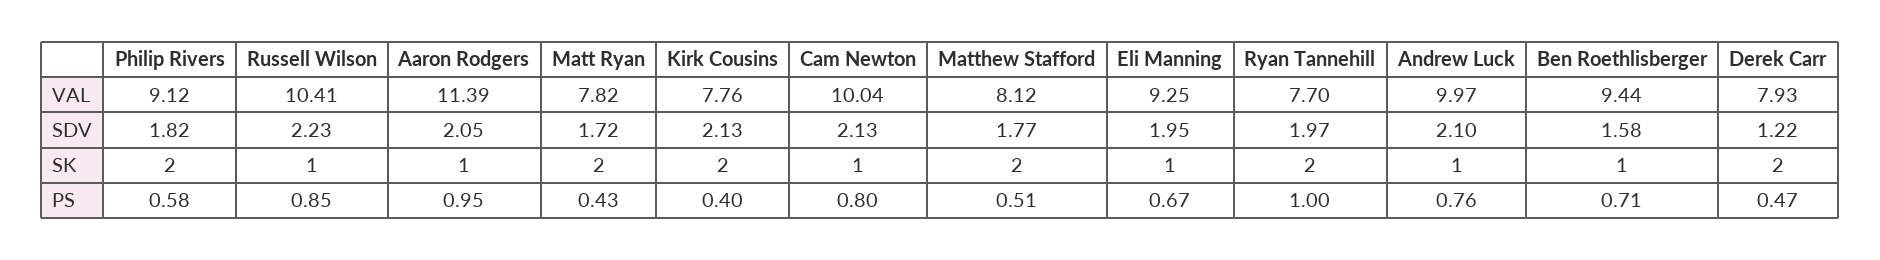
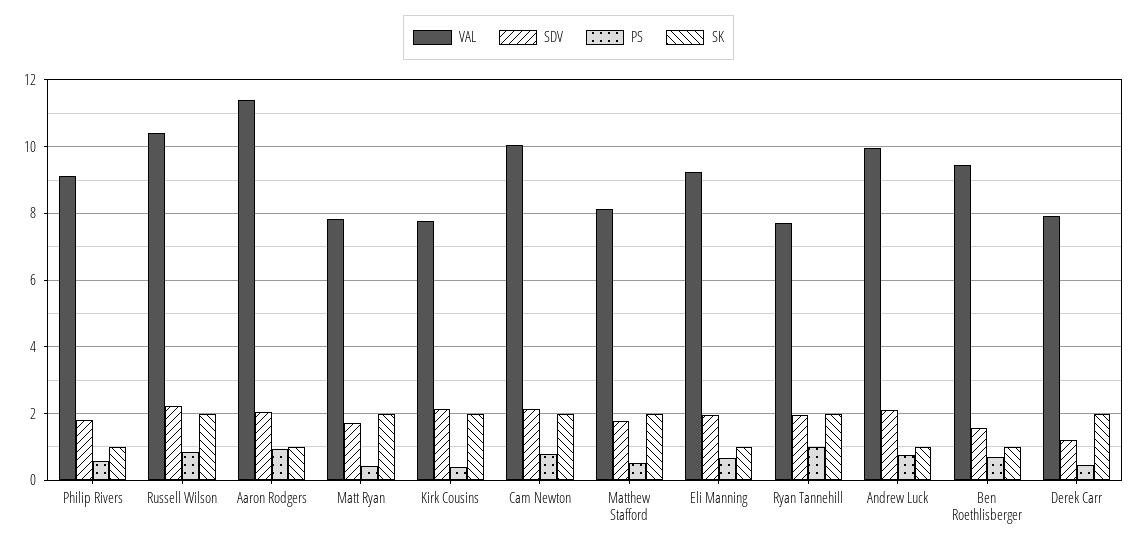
  {
    "VAL": {
      "Philip Rivers": 9.12,
      "Russell Wilson": 10.41,
      "Aaron Rodgers": 11.39,
      "Matt Ryan": 7.82,
      "Kirk Cousins": 7.76,
      "Cam Newton": 10.04,
      "Matthew Stafford": 8.12,
      "Eli Manning": 9.25,
      "Ryan Tannehill": 7.7,
      "Andrew Luck": 9.97,
      "Ben Roethlisberger": 9.44,
      "Derek Carr": 7.93
    },
    "SDV": {
      "Philip Rivers": 1.82,
      "Russell Wilson": 2.23,
      "Aaron Rodgers": 2.05,
      "Matt Ryan": 1.72,
      "Kirk Cousins": 2.13,
      "Cam Newton": 2.13,
      "Matthew Stafford": 1.77,
      "Eli Manning": 1.95,
      "Ryan Tannehill": 1.97,
      "Andrew Luck": 2.1,
      "Ben Roethlisberger": 1.58,
      "Derek Carr": 1.22
    },
    "SK": {
-     "Philip Rivers": 2,
+     "Philip Rivers": 1,
-     "Russell Wilson": 1,
+     "Russell Wilson": 2,
      "Aaron Rodgers": 1,
      "Matt Ryan": 2,
      "Kirk Cousins": 2,
-     "Cam Newton": 1,
+     "Cam Newton": 2,
      "Matthew Stafford": 2,
      "Eli Manning": 1,
      "Ryan Tannehill": 2,
      "Andrew Luck": 1,
      "Ben Roethlisberger": 1,
      "Derek Carr": 2
    },
    "PS": {
      "Philip Rivers": 0.58,
      "Russell Wilson": 0.85,
      "Aaron Rodgers": 0.95,
      "Matt Ryan": 0.43,
      "Kirk Cousins": 0.4,
      "Cam Newton": 0.8,
      "Matthew Stafford": 0.51,
      "Eli Manning": 0.67,
      "Ryan Tannehill": 1,
      "Andrew Luck": 0.76,
      "Ben Roethlisberger": 0.71,
      "Derek Carr": 0.47
    }
  }

